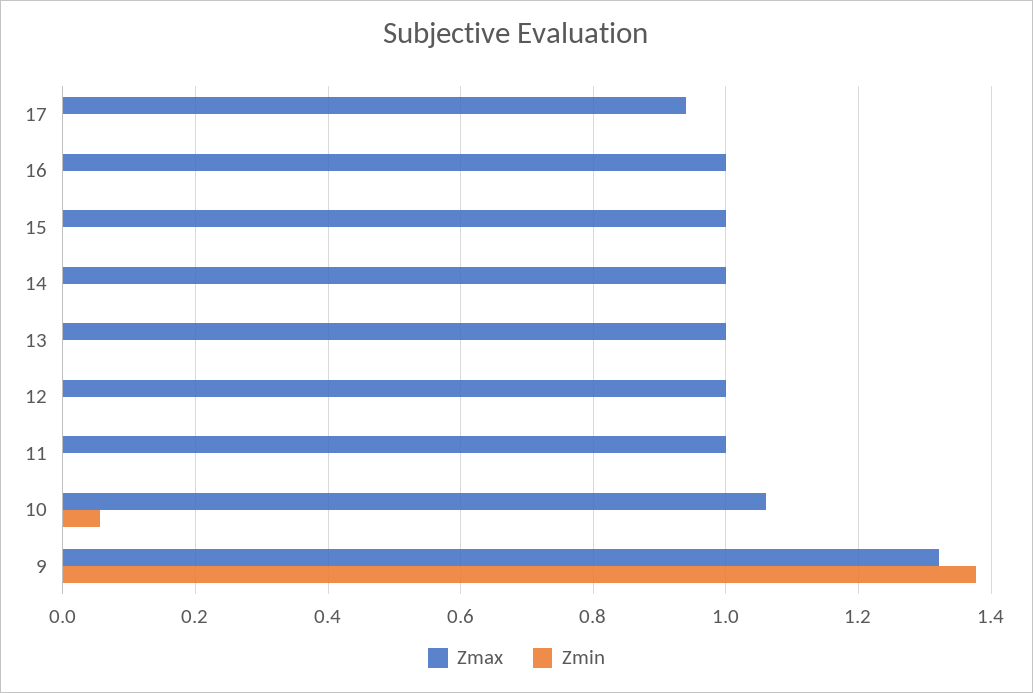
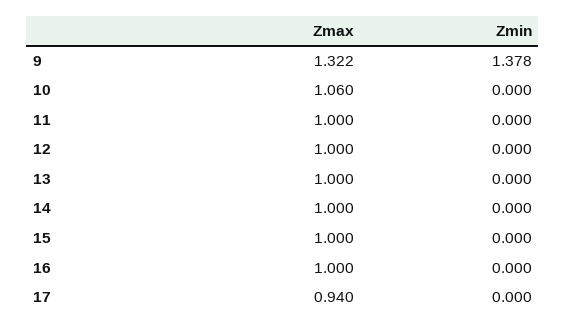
  {
    "Zmax": {
      "17": 0.94,
      "16": 1,
      "15": 1,
      "14": 1,
      "13": 1,
      "12": 1,
      "11": 1,
      "10": 1.06,
      "9": 1.322
    },
    "Zmin": {
      "17": 0,
      "16": 0,
      "15": 0,
      "14": 0,
      "13": 0,
      "12": 0,
      "11": 0,
-     "10": 0.06,
+     "10": 0,
      "9": 1.378
    }
  }

